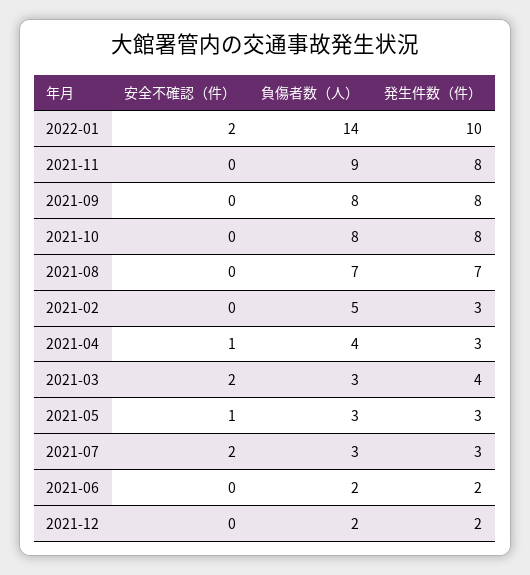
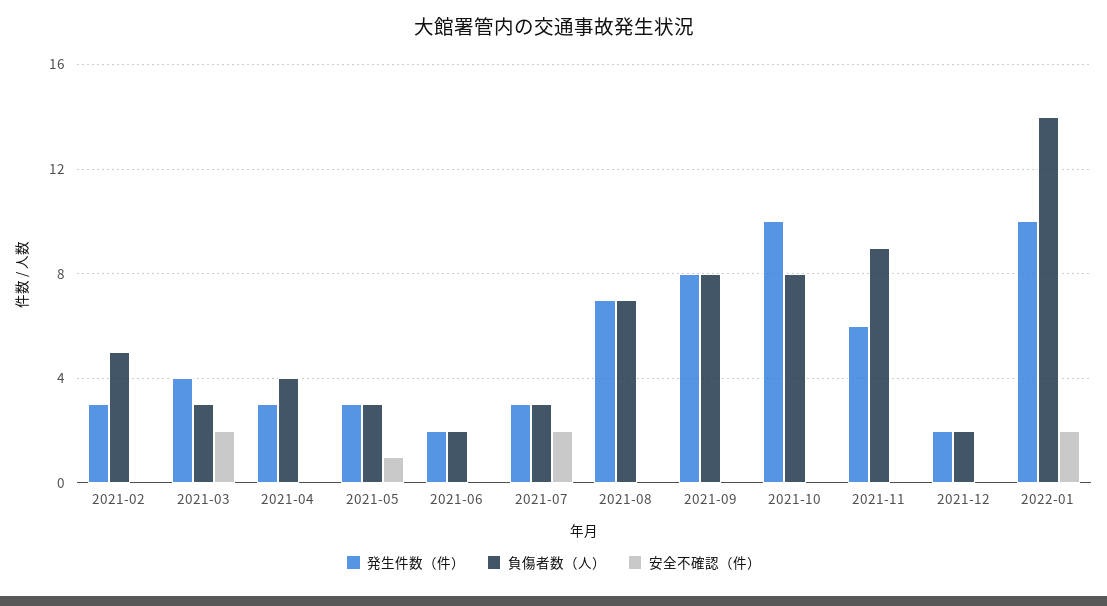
  {
    "安全不確認（件）": {
      "2022-01": 2,
      "2021-11": 0,
      "2021-09": 0,
      "2021-10": 0,
      "2021-08": 0,
      "2021-02": 0,
-     "2021-04": 1,
+     "2021-04": 0,
      "2021-03": 2,
      "2021-05": 1,
      "2021-07": 2,
      "2021-06": 0,
      "2021-12": 0
    },
    "負傷者数（人）": {
      "2022-01": 14,
      "2021-11": 9,
      "2021-09": 8,
      "2021-10": 8,
      "2021-08": 7,
      "2021-02": 5,
      "2021-04": 4,
      "2021-03": 3,
      "2021-05": 3,
      "2021-07": 3,
      "2021-06": 2,
      "2021-12": 2
    },
    "発生件数（件）": {
      "2022-01": 10,
-     "2021-11": 8,
+     "2021-11": 6,
      "2021-09": 8,
-     "2021-10": 8,
+     "2021-10": 10,
      "2021-08": 7,
      "2021-02": 3,
      "2021-04": 3,
      "2021-03": 4,
      "2021-05": 3,
      "2021-07": 3,
      "2021-06": 2,
      "2021-12": 2
    }
  }

